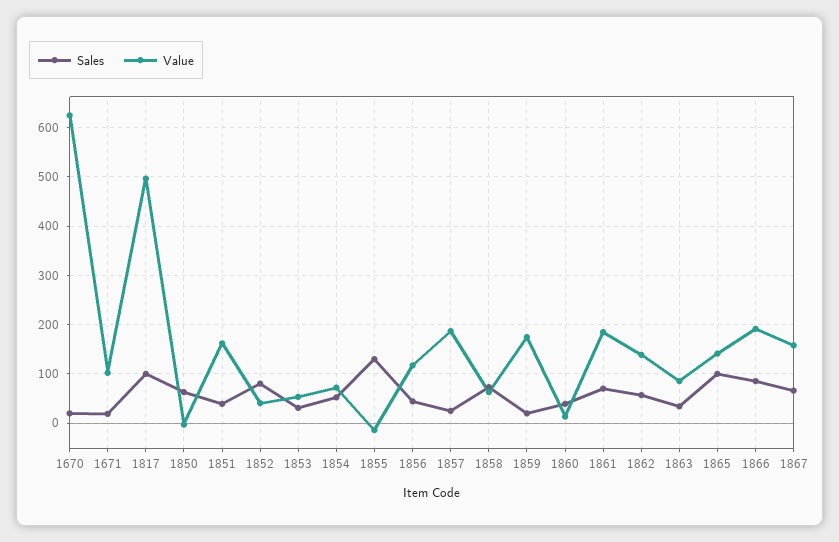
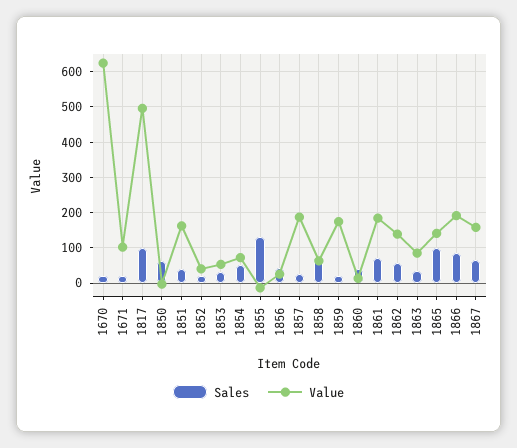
  {
    "Sales": {
      "1670": 20,
      "1671": 20,
      "1817": 100,
      "1850": 60,
      "1851": 40,
-     "1852": 80,
+     "1852": 20,
      "1853": 40,
      "1854": 60,
      "1855": 140,
      "1856": 40,
      "1857": 20,
      "1858": 80,
      "1859": 20,
      "1860": 40,
      "1861": 80,
      "1862": 60,
      "1863": 40,
      "1865": 100,
      "1866": 80,
      "1867": 60
    },
    "Value": {
      "1670": 620,
      "1671": 100,
      "1817": 500,
      "1850": 0,
      "1851": 160,
      "1852": 40,
      "1853": 60,
      "1854": 80,
      "1855": -20,
-     "1856": 120,
+     "1856": 20,
      "1857": 180,
      "1858": 60,
      "1859": 180,
      "1860": 20,
      "1861": 180,
      "1862": 140,
      "1863": 80,
      "1865": 140,
      "1866": 200,
      "1867": 160
    }
  }

